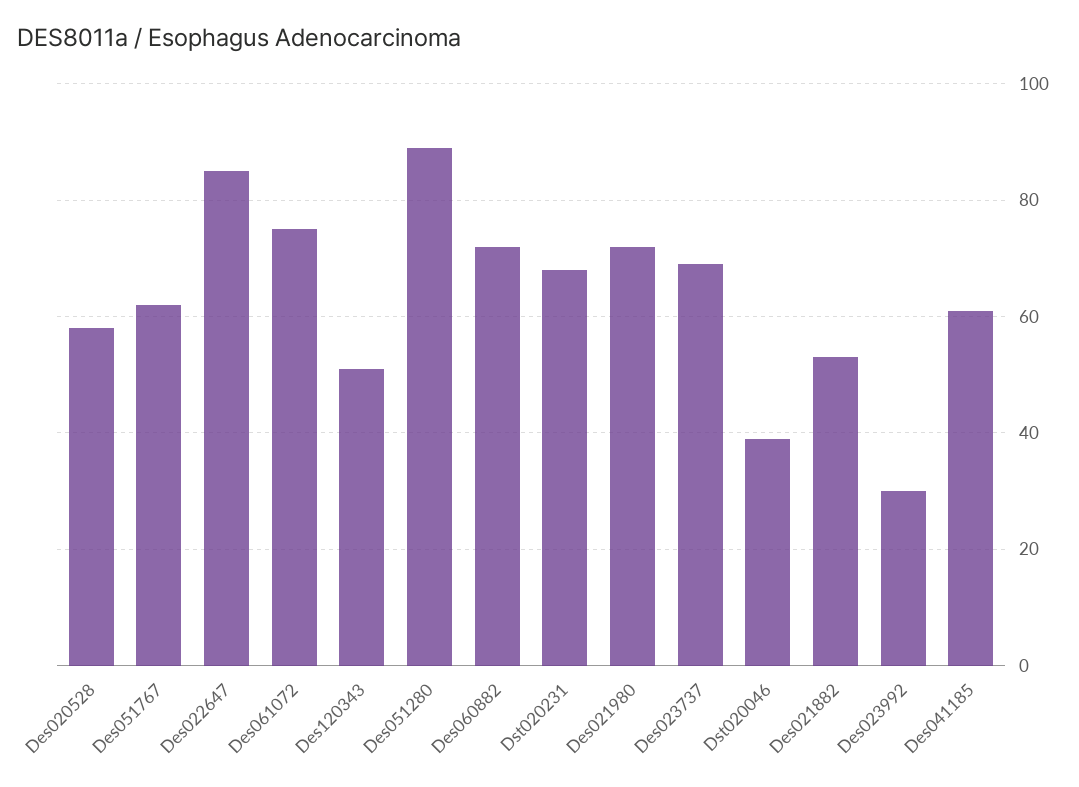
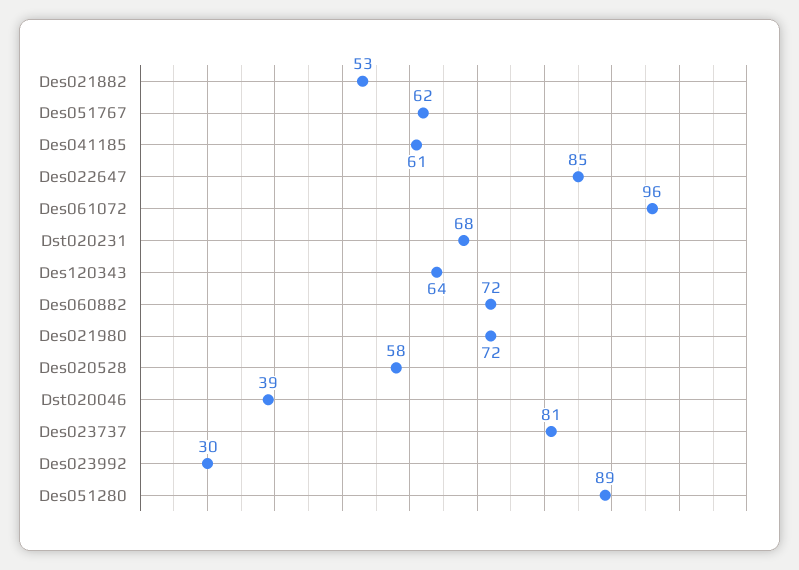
  {
    "Des020528": 58,
    "Des051767": 62,
    "Des022647": 85,
-   "Des061072": 75,
+   "Des061072": 96,
-   "Des120343": 50,
+   "Des120343": 64,
    "Des051280": 89,
    "Des060882": 72,
    "Dst020231": 68,
    "Des021980": 72,
-   "Des023737": 70,
+   "Des023737": 81,
    "Dst020046": 39,
    "Des021882": 53,
    "Des023992": 30,
    "Des041185": 61
  }

